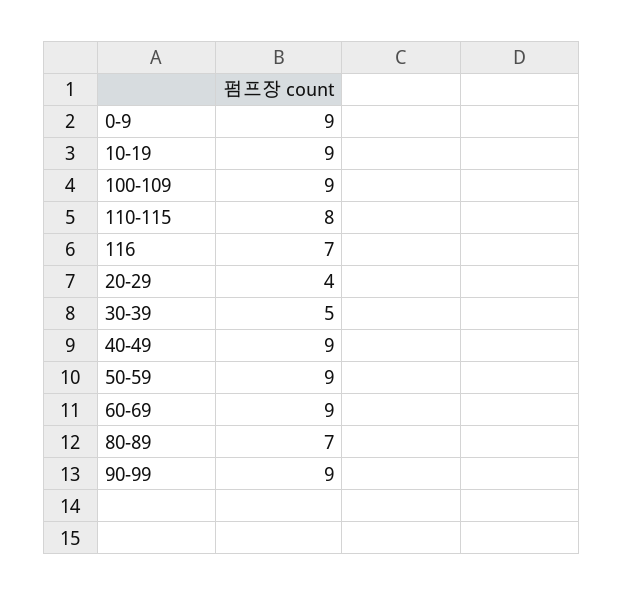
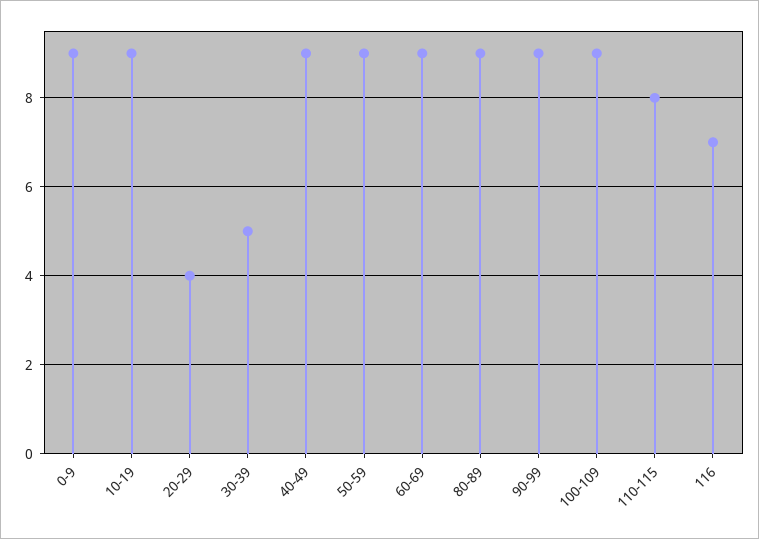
  {
    "0-9": 9,
    "10-19": 9,
    "100-109": 9,
    "110-115": 8,
    "116": 7,
    "20-29": 4,
    "30-39": 5,
    "40-49": 9,
    "50-59": 9,
    "60-69": 9,
-   "80-89": 7,
+   "80-89": 9,
    "90-99": 9
  }

